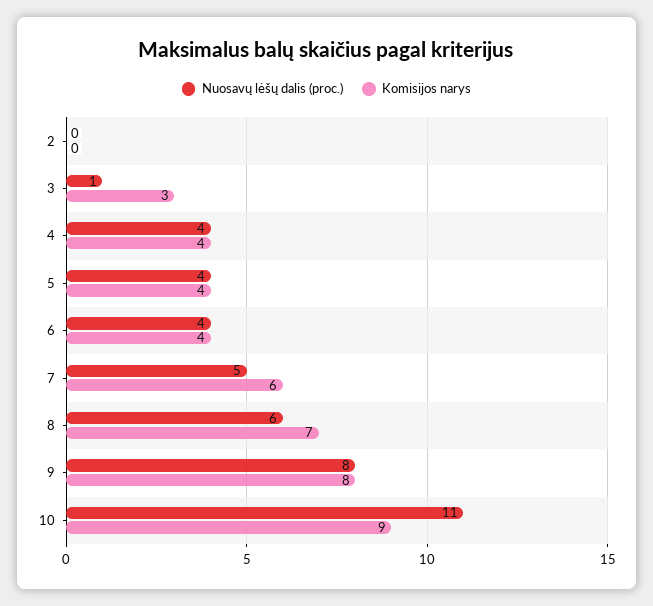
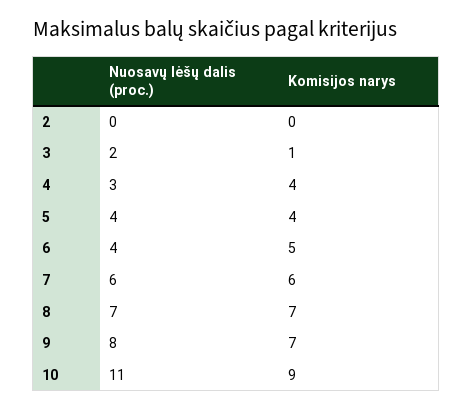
  {
    "Nuosavų lėšų dalis (proc.)": {
      "2": 0,
-     "3": 1,
+     "3": 2,
-     "4": 4,
+     "4": 3,
      "5": 4,
      "6": 4,
-     "7": 5,
+     "7": 6,
-     "8": 6,
+     "8": 7,
      "9": 8,
      "10": 11
    },
    "Komisijos narys": {
      "2": 0,
-     "3": 3,
+     "3": 1,
      "4": 4,
      "5": 4,
-     "6": 4,
+     "6": 5,
      "7": 6,
      "8": 7,
-     "9": 8,
+     "9": 7,
      "10": 9
    }
  }

